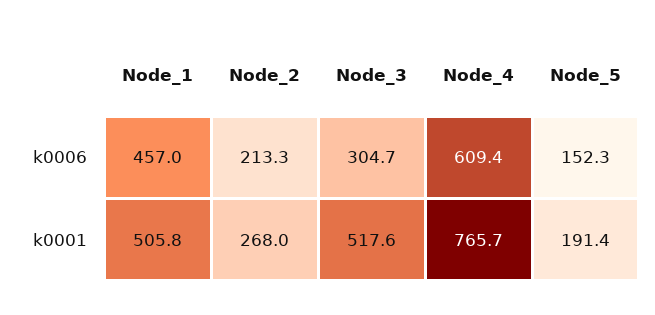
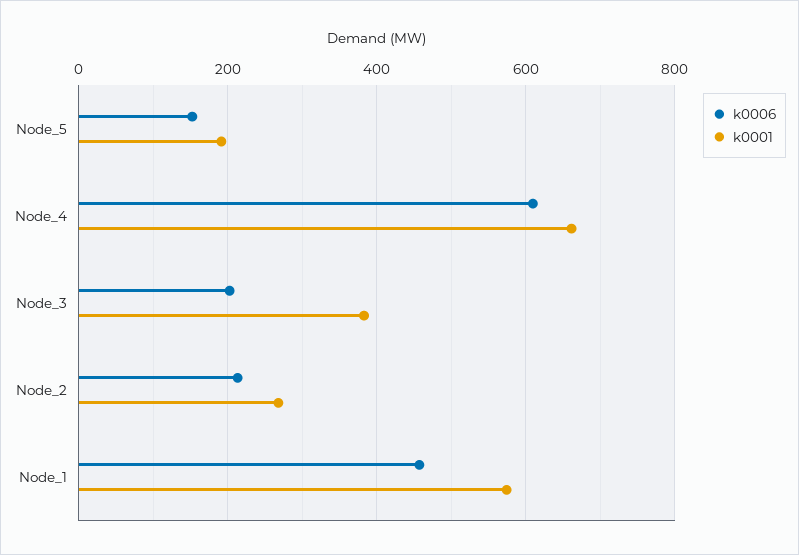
  {
    "k0006": {
      "Node_1": 457,
      "Node_2": 213.3,
-     "Node_3": 304.7,
+     "Node_3": 200,
      "Node_4": 609.4,
      "Node_5": 152.3
    },
    "k0001": {
-     "Node_1": 505.8,
+     "Node_1": 580,
      "Node_2": 268,
-     "Node_3": 517.6,
+     "Node_3": 380,
-     "Node_4": 765.7,
+     "Node_4": 660,
      "Node_5": 191.4
    }
  }

